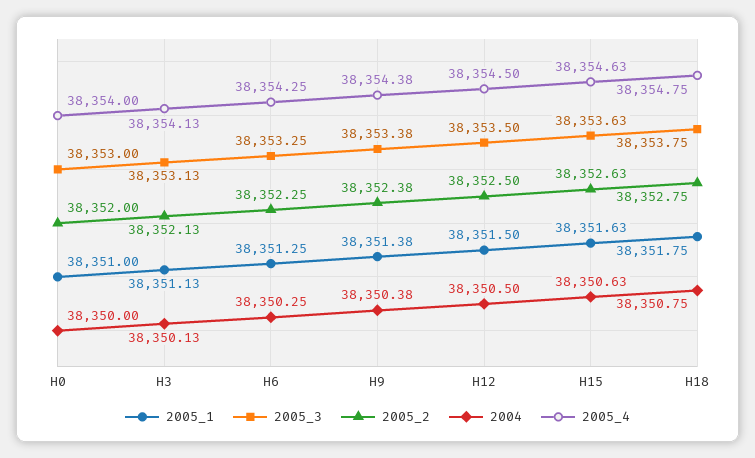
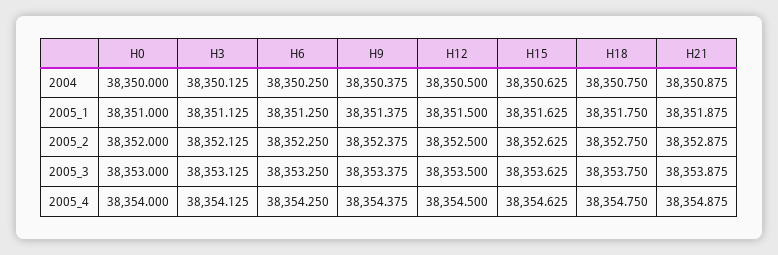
  {
    "2005_1": {
      "H0": 38351,
      "H3": 38351.125,
      "H6": 38351.25,
      "H9": 38351.375,
      "H12": 38351.5,
      "H15": 38351.625,
-     "H18": 38351.75
+     "H18": 38351.75,
+     "H21": 38351.875
    },
    "2005_3": {
      "H0": 38353,
      "H3": 38353.125,
      "H6": 38353.25,
      "H9": 38353.375,
      "H12": 38353.5,
      "H15": 38353.625,
-     "H18": 38353.75
+     "H18": 38353.75,
+     "H21": 38353.875
    },
    "2005_2": {
      "H0": 38352,
      "H3": 38352.125,
      "H6": 38352.25,
      "H9": 38352.375,
      "H12": 38352.5,
      "H15": 38352.625,
-     "H18": 38352.75
+     "H18": 38352.75,
+     "H21": 38352.875
    },
    "2004": {
      "H0": 38350,
      "H3": 38350.125,
      "H6": 38350.25,
      "H9": 38350.375,
      "H12": 38350.5,
      "H15": 38350.625,
-     "H18": 38350.75
+     "H18": 38350.75,
+     "H21": 38350.875
    },
    "2005_4": {
      "H0": 38354,
      "H3": 38354.125,
      "H6": 38354.25,
      "H9": 38354.375,
      "H12": 38354.5,
      "H15": 38354.625,
-     "H18": 38354.75
+     "H18": 38354.75,
+     "H21": 38354.875
    }
  }

